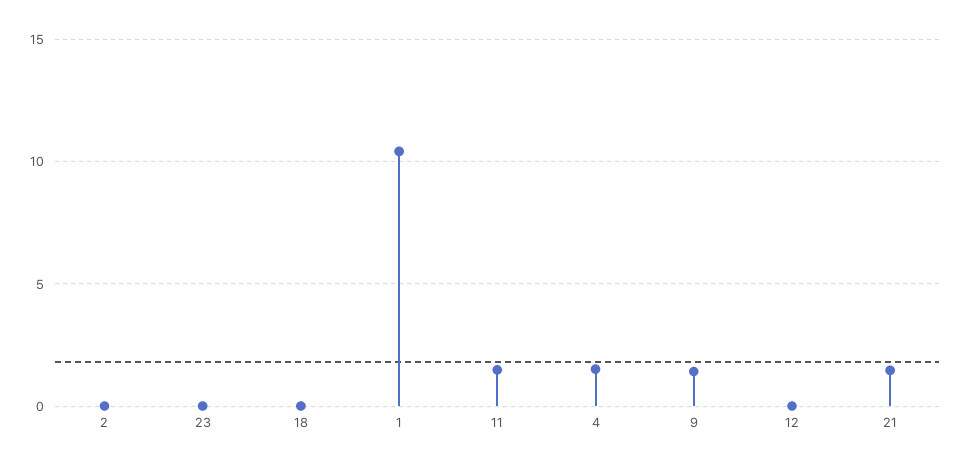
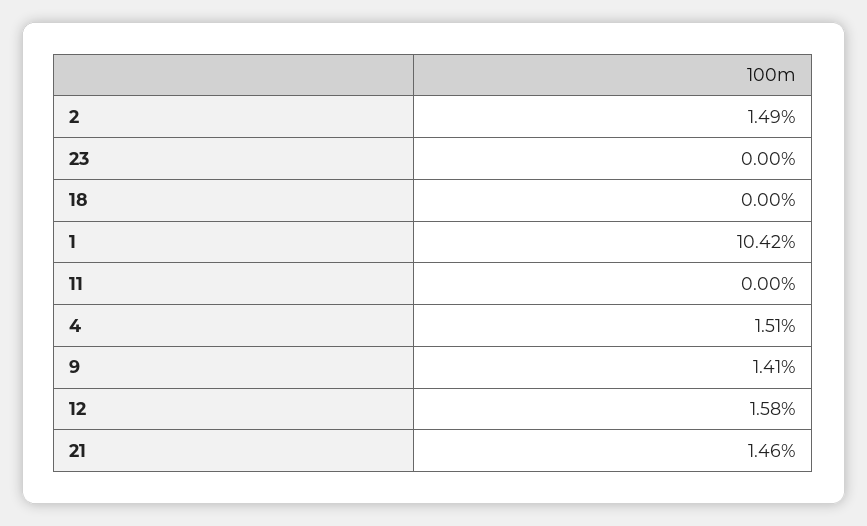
  {
-   "2": 0,
+   "2": 1.49,
    "23": 0,
    "18": 0,
    "1": 10.42,
-   "11": 1.5,
+   "11": 0,
    "4": 1.51,
    "9": 1.41,
-   "12": 0,
+   "12": 1.58,
    "21": 1.46
  }

